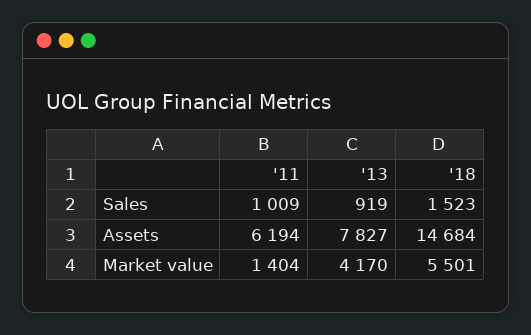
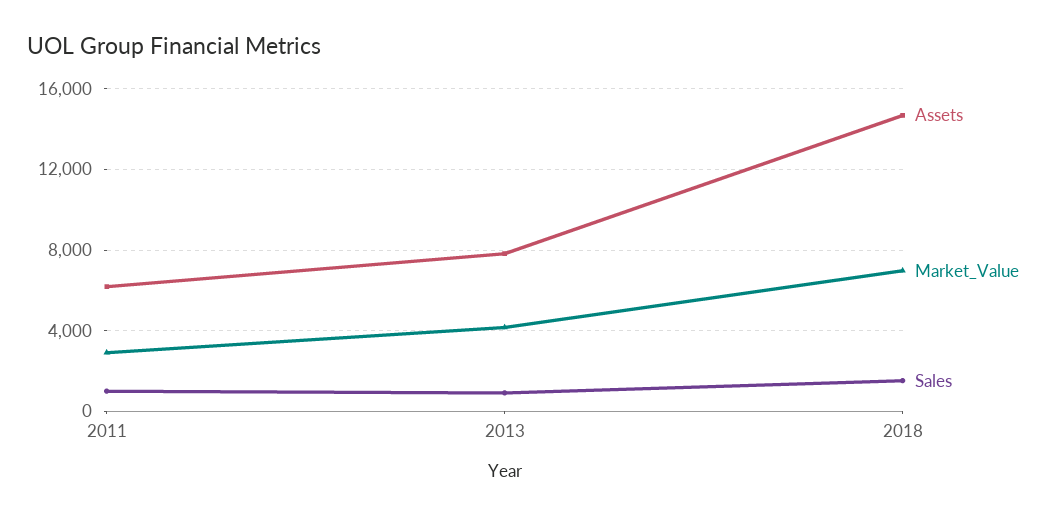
  {
    "Sales": {
      "'11": 1009,
      "'13": 919,
      "'18": 1523
    },
    "Assets": {
      "'11": 6194,
      "'13": 7827,
      "'18": 14684
    },
    "Market value": {
-     "'11": 1404,
+     "'11": 3000,
      "'13": 4170,
-     "'18": 5501
+     "'18": 7000
    }
  }

